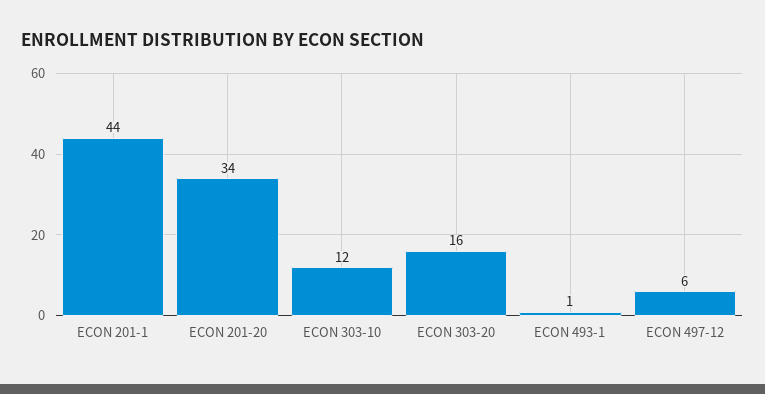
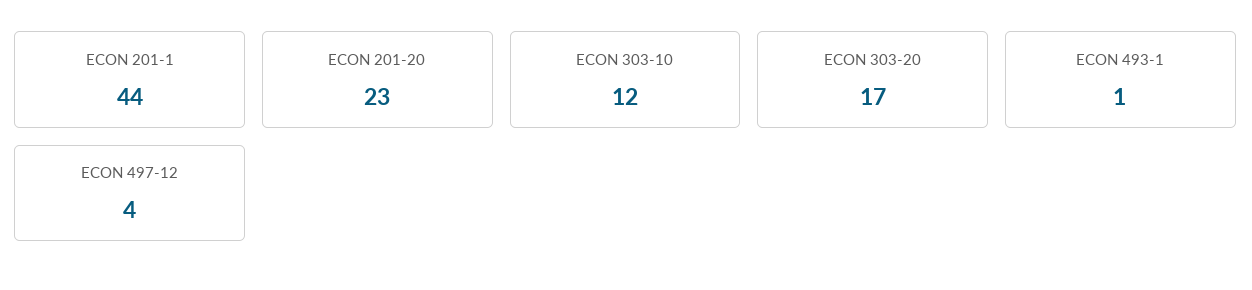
  {
    "ECON 201-1": 44,
-   "ECON 201-20": 34,
+   "ECON 201-20": 23,
    "ECON 303-10": 12,
-   "ECON 303-20": 16,
+   "ECON 303-20": 17,
    "ECON 493-1": 1,
-   "ECON 497-12": 6
+   "ECON 497-12": 4
  }

